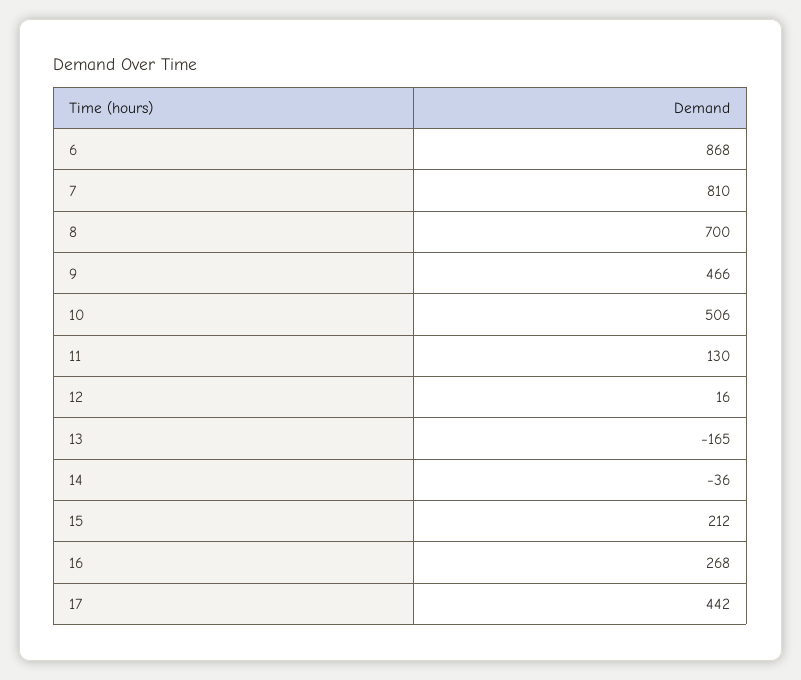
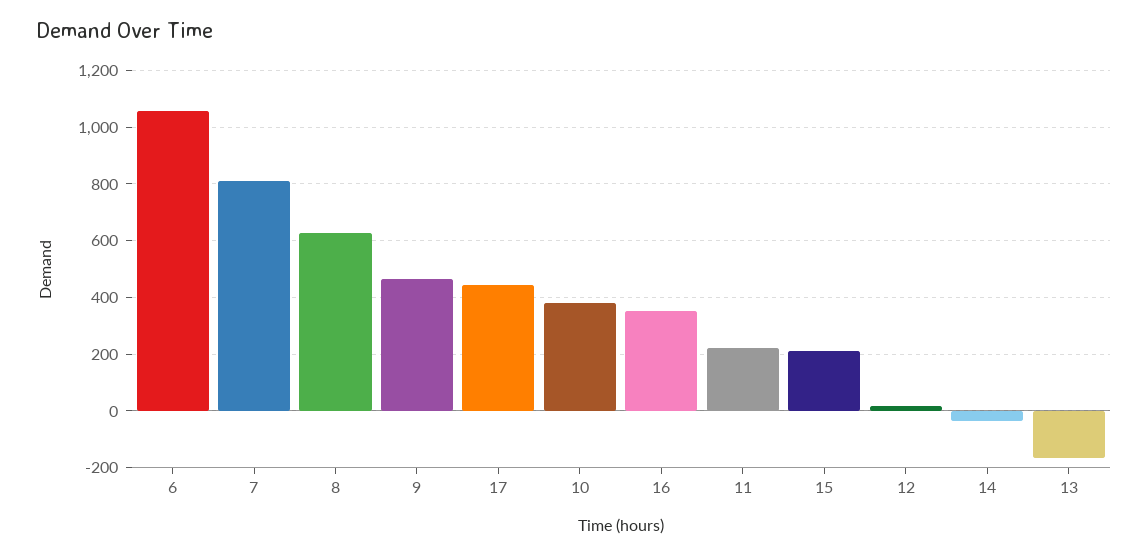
  {
-   "6": 868,
+   "6": 1050,
    "7": 810,
-   "8": 700,
+   "8": 625,
    "9": 466,
-   "10": 506,
+   "10": 375,
-   "11": 130,
+   "11": 225,
    "12": 16,
    "13": -165,
    "14": -36,
    "15": 212,
-   "16": 268,
+   "16": 350,
    "17": 442
  }

